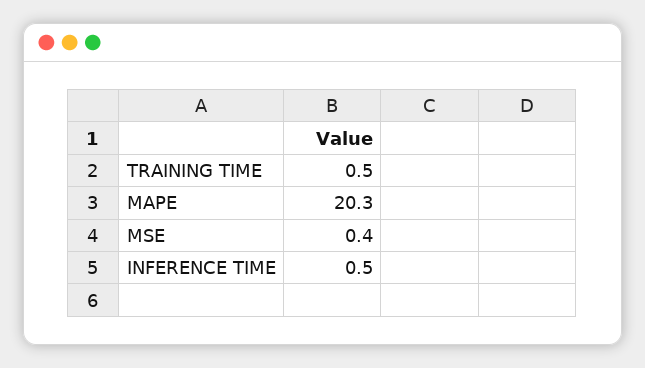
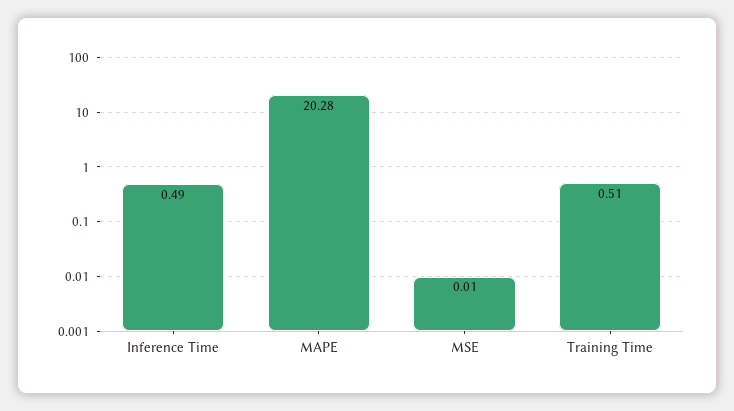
  {
    "TRAINING TIME": 0.51,
    "MAPE": 20.28,
-   "MSE": 0.4,
+   "MSE": 0.01,
    "INFERENCE TIME": 0.49
  }

